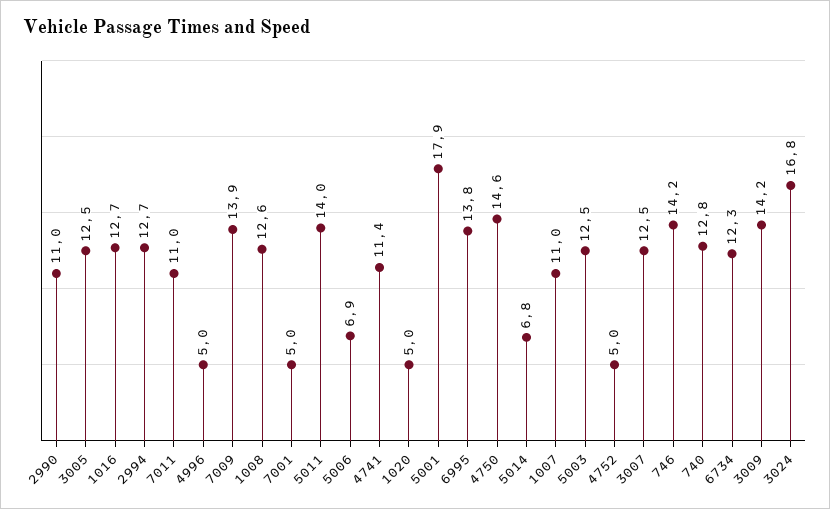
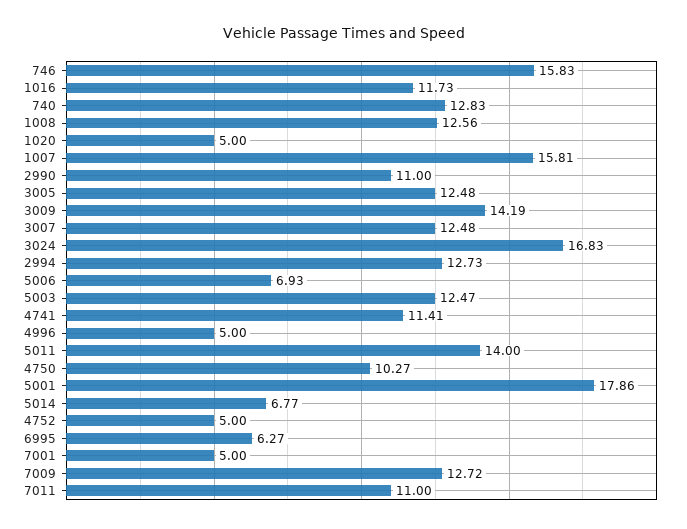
  {
    "2990": 11,
    "3005": 12.48,
-   "1016": 12.7,
+   "1016": 11.73,
    "2994": 12.73,
    "7011": 11,
    "4996": 5,
-   "7009": 13.9,
+   "7009": 12.72,
    "1008": 12.56,
    "7001": 5,
    "5011": 14,
    "5006": 6.93,
    "4741": 11.41,
    "1020": 5,
    "5001": 17.86,
-   "6995": 13.8,
+   "6995": 6.27,
-   "4750": 14.6,
+   "4750": 10.27,
    "5014": 6.77,
-   "1007": 11,
+   "1007": 15.81,
    "5003": 12.47,
    "4752": 5,
    "3007": 12.48,
-   "746": 14.2,
+   "746": 15.83,
    "740": 12.83,
-   "6734": 12.3,
    "3009": 14.19,
    "3024": 16.83
  }

